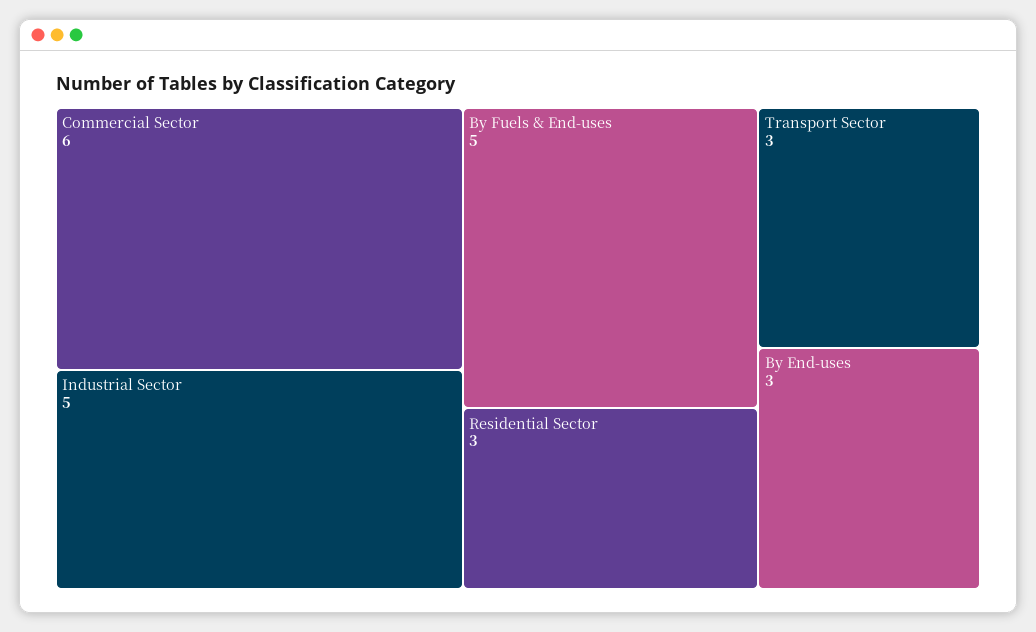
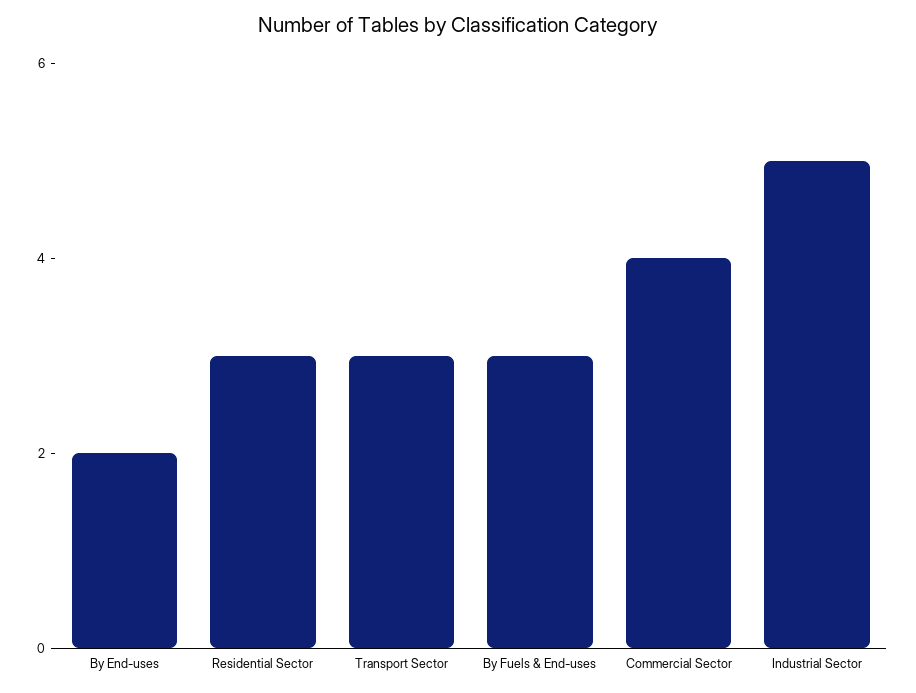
  {
-   "Commercial Sector": 6,
+   "Commercial Sector": 4,
    "Industrial Sector": 5,
-   "By Fuels & End-uses": 5,
+   "By Fuels & End-uses": 3,
    "Residential Sector": 3,
    "Transport Sector": 3,
-   "By End-uses": 3
+   "By End-uses": 2
  }

